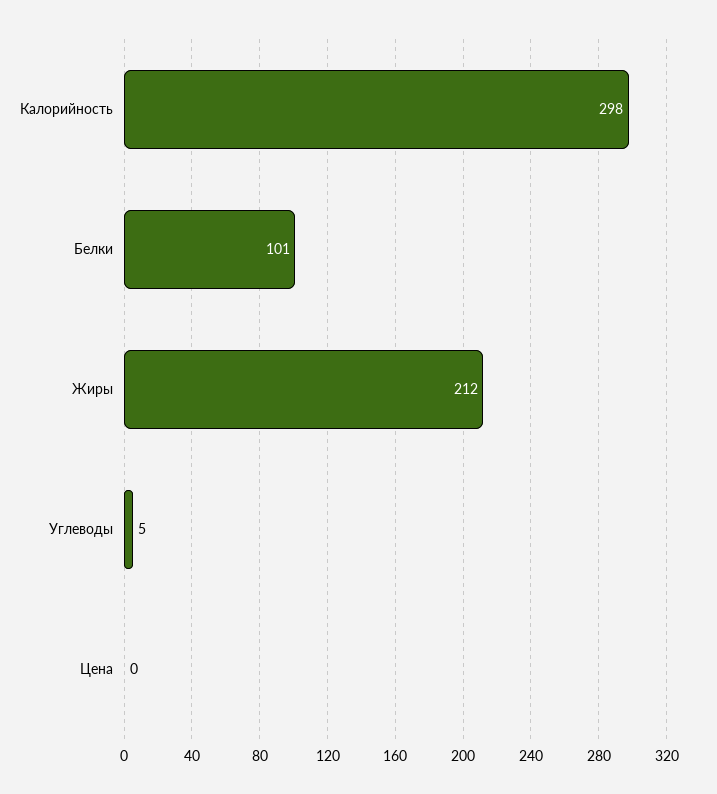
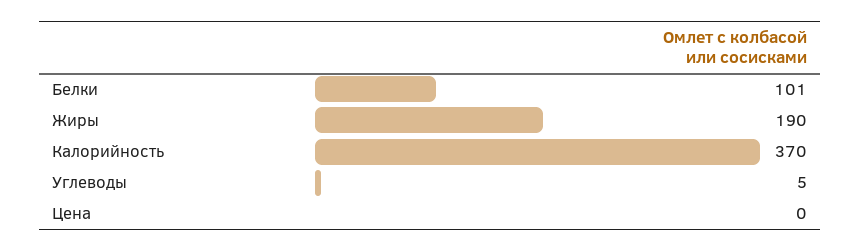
  {
-   "Калорийность": 298,
+   "Калорийность": 370,
    "Белки": 101,
-   "Жиры": 212,
+   "Жиры": 190,
    "Углеводы": 5,
    "Цена": 0
  }

